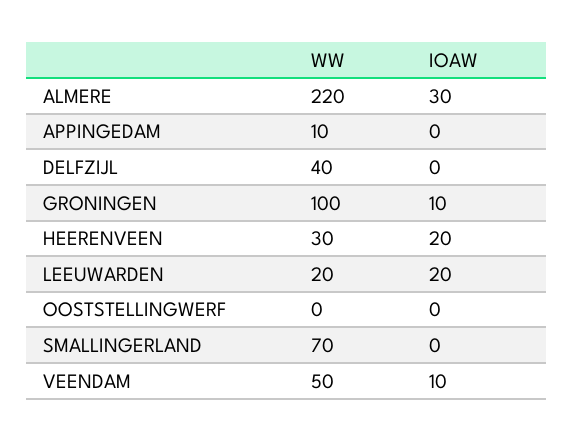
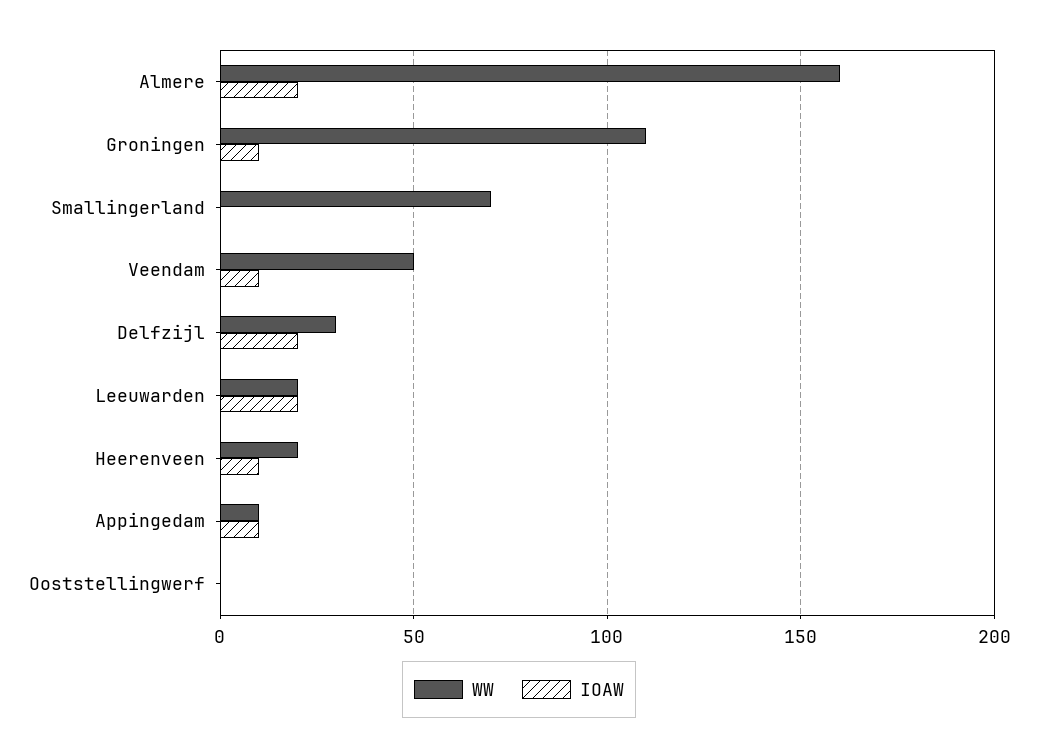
  {
    "WW": {
-     "ALMERE": 220,
+     "ALMERE": 160,
      "APPINGEDAM": 10,
-     "DELFZIJL": 40,
+     "DELFZIJL": 30,
-     "GRONINGEN": 100,
+     "GRONINGEN": 110,
-     "HEERENVEEN": 30,
+     "HEERENVEEN": 20,
      "LEEUWARDEN": 20,
      "OOSTSTELLINGWERF": 0,
      "SMALLINGERLAND": 70,
      "VEENDAM": 50
    },
    "IOAW": {
-     "ALMERE": 30,
+     "ALMERE": 20,
-     "APPINGEDAM": 0,
+     "APPINGEDAM": 10,
-     "DELFZIJL": 0,
+     "DELFZIJL": 20,
      "GRONINGEN": 10,
-     "HEERENVEEN": 20,
+     "HEERENVEEN": 10,
      "LEEUWARDEN": 20,
      "OOSTSTELLINGWERF": 0,
      "SMALLINGERLAND": 0,
      "VEENDAM": 10
    }
  }

